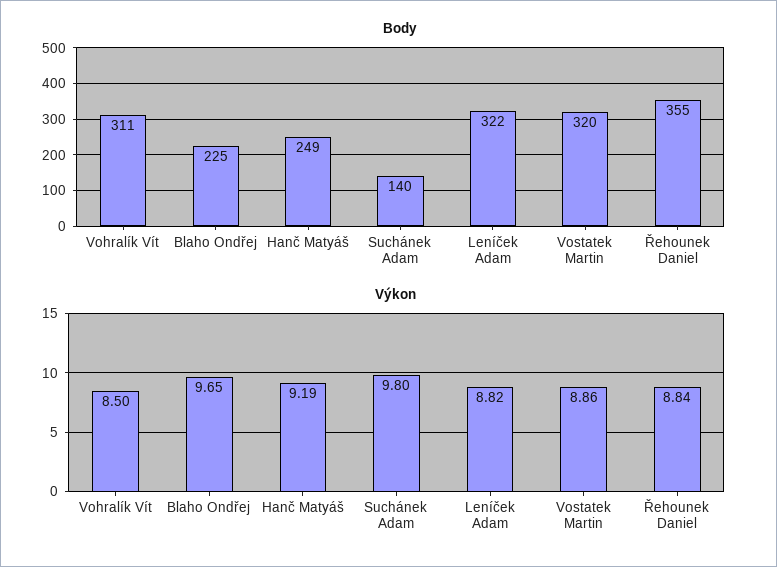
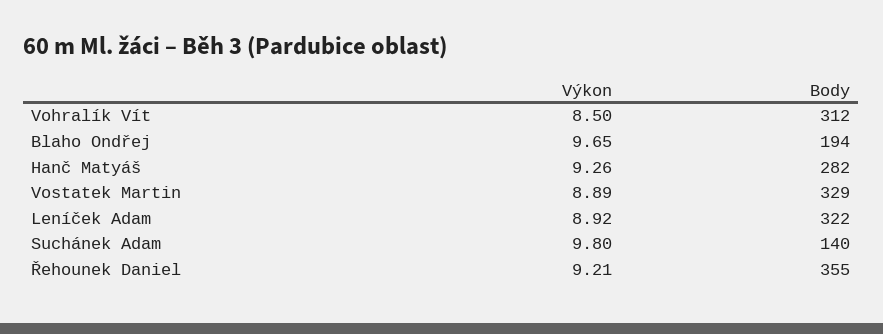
  {
    "Body": {
-     "Vohralík Vít": 311,
+     "Vohralík Vít": 312,
-     "Blaho Ondřej": 225,
+     "Blaho Ondřej": 194,
-     "Hanč Matyáš": 249,
+     "Hanč Matyáš": 282,
      "Suchánek Adam": 140,
      "Leníček Adam": 322,
-     "Vostatek Martin": 320,
+     "Vostatek Martin": 329,
      "Řehounek Daniel": 355
    },
    "Výkon": {
      "Vohralík Vít": 8.5,
      "Blaho Ondřej": 9.65,
-     "Hanč Matyáš": 9.19,
+     "Hanč Matyáš": 9.26,
      "Suchánek Adam": 9.8,
-     "Leníček Adam": 8.82,
+     "Leníček Adam": 8.92,
-     "Vostatek Martin": 8.86,
+     "Vostatek Martin": 8.89,
-     "Řehounek Daniel": 8.84
+     "Řehounek Daniel": 9.21
    }
  }

